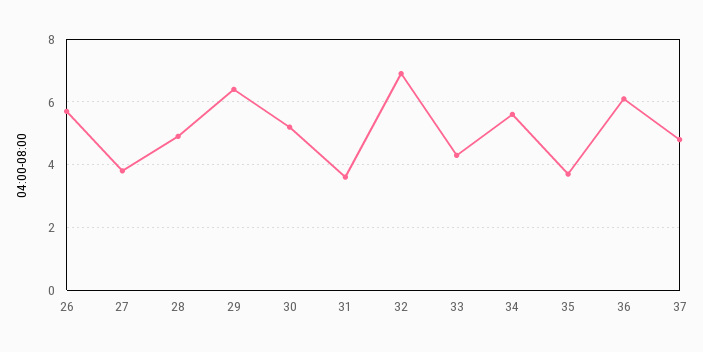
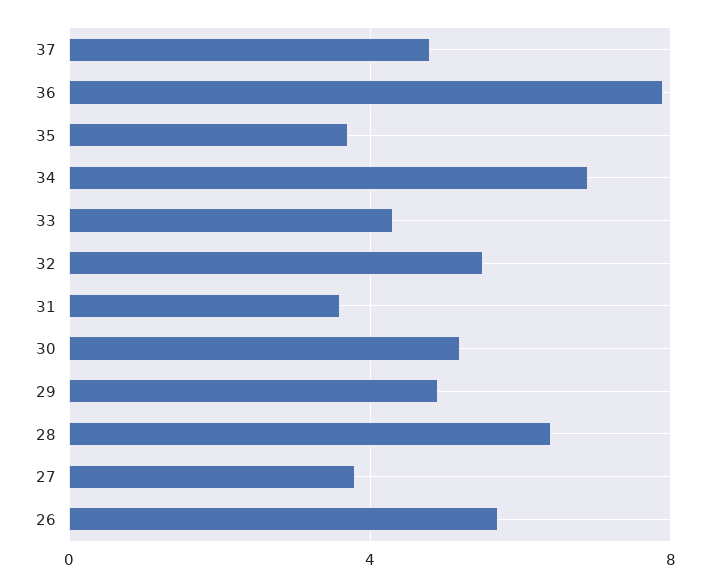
  {
    "26": 5.5,
    "27": 4,
-   "28": 5,
+   "28": 6.5,
-   "29": 6.5,
+   "29": 5,
    "30": 5,
    "31": 3.5,
-   "32": 7,
+   "32": 5.5,
    "33": 4.5,
-   "34": 5.5,
+   "34": 7,
    "35": 3.5,
-   "36": 6,
+   "36": 8,
    "37": 5
  }

